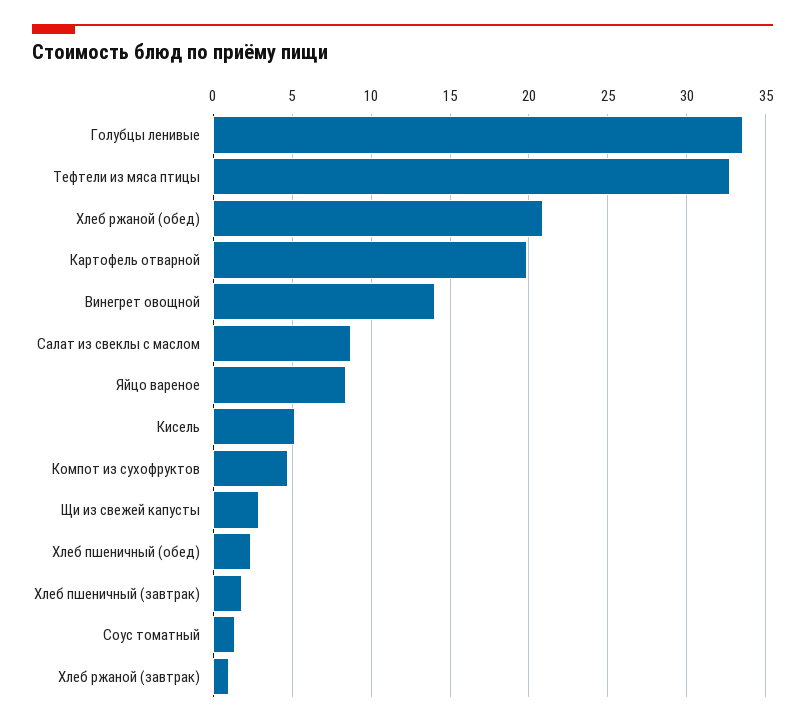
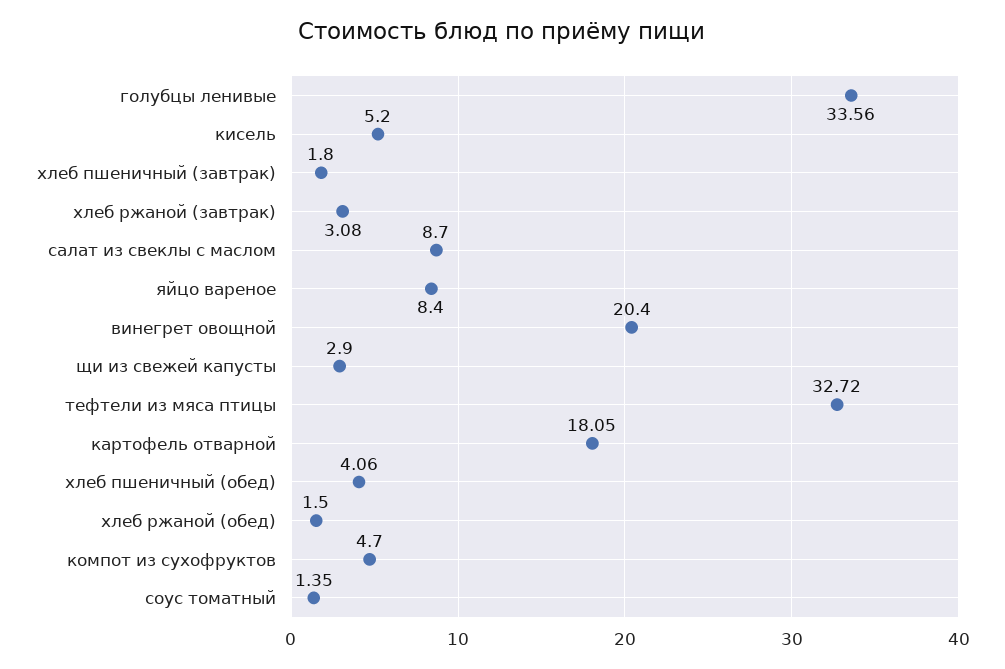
  {
    "Голубцы ленивые": 33.56,
    "Тефтели из мяса птицы": 32.72,
-   "Хлеб ржаной (обед)": 21,
+   "Хлеб ржаной (обед)": 1.5,
-   "Картофель отварной": 20,
+   "Картофель отварной": 18.05,
-   "Винегрет овощной": 14,
+   "Винегрет овощной": 20.4,
    "Салат из свеклы с маслом": 8.7,
    "Яйцо вареное": 8.4,
    "Кисель": 5.2,
    "Компот из сухофруктов": 4.7,
    "Щи из свежей капусты": 2.9,
-   "Хлеб пшеничный (обед)": 2.5,
+   "Хлеб пшеничный (обед)": 4.06,
    "Хлеб пшеничный (завтрак)": 1.8,
    "Соус томатный": 1.35,
-   "Хлеб ржаной (завтрак)": 1
+   "Хлеб ржаной (завтрак)": 3.08
  }

